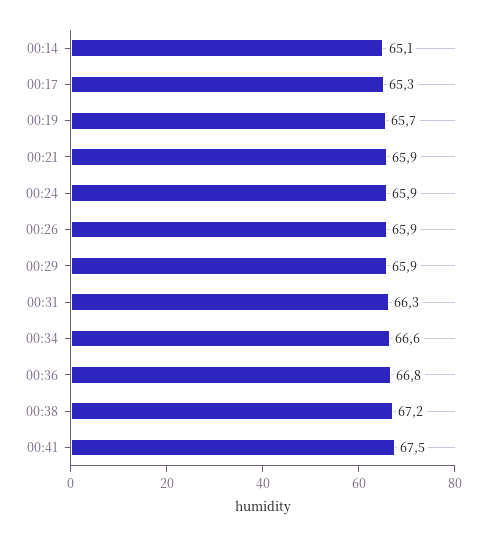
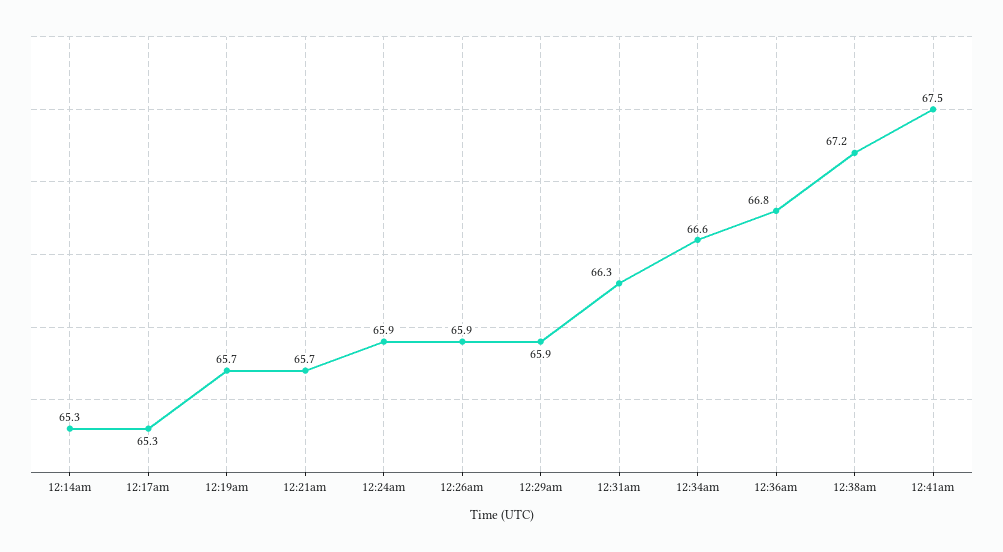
  {
-   "00:14": 65.1,
+   "00:14": 65.3,
    "00:17": 65.3,
    "00:19": 65.7,
-   "00:21": 65.9,
+   "00:21": 65.7,
    "00:24": 65.9,
    "00:26": 65.9,
    "00:29": 65.9,
    "00:31": 66.3,
    "00:34": 66.6,
    "00:36": 66.8,
    "00:38": 67.2,
    "00:41": 67.5
  }

